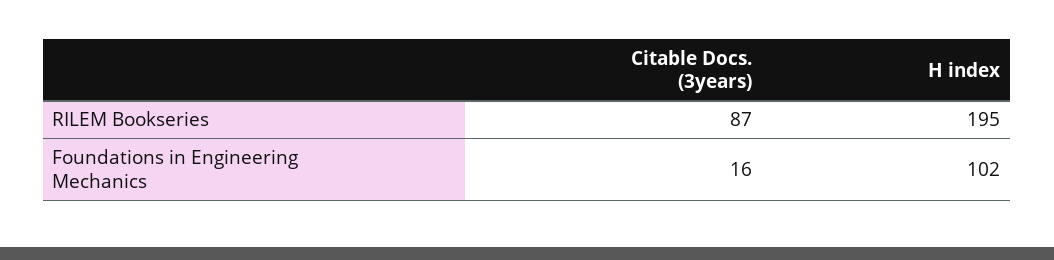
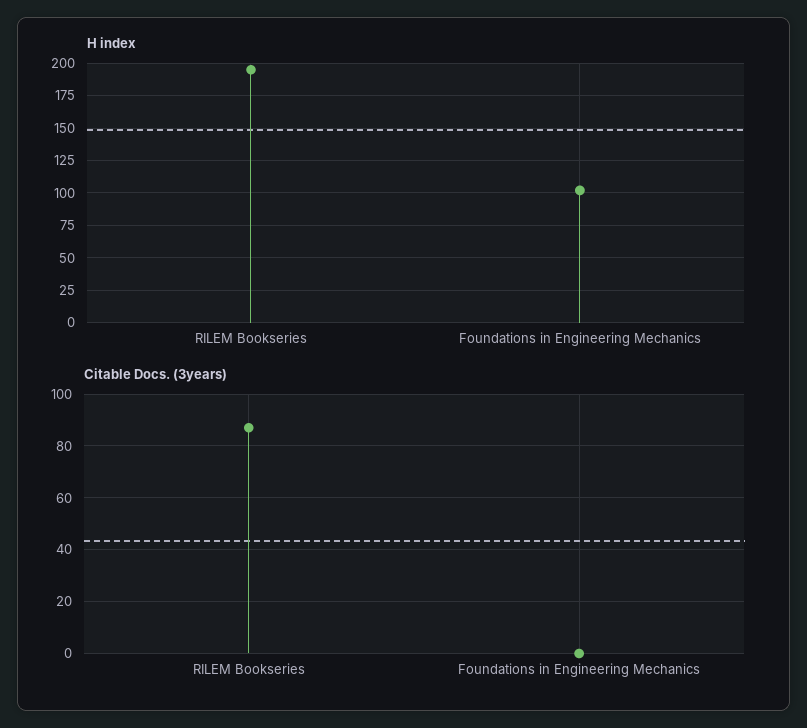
  {
    "Citable Docs. (3years)": {
      "RILEM Bookseries": 87,
-     "Foundations in Engineering Mechanics": 16
+     "Foundations in Engineering Mechanics": 0
    },
    "H index": {
      "RILEM Bookseries": 195,
      "Foundations in Engineering Mechanics": 102
    }
  }

